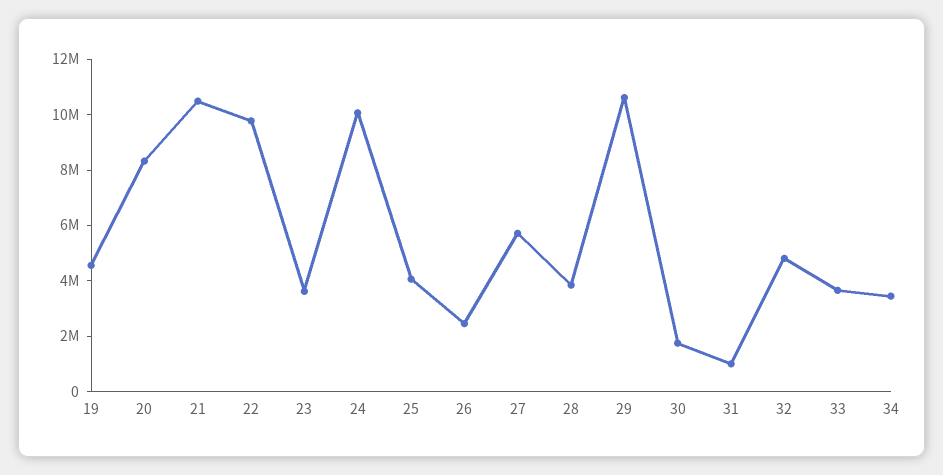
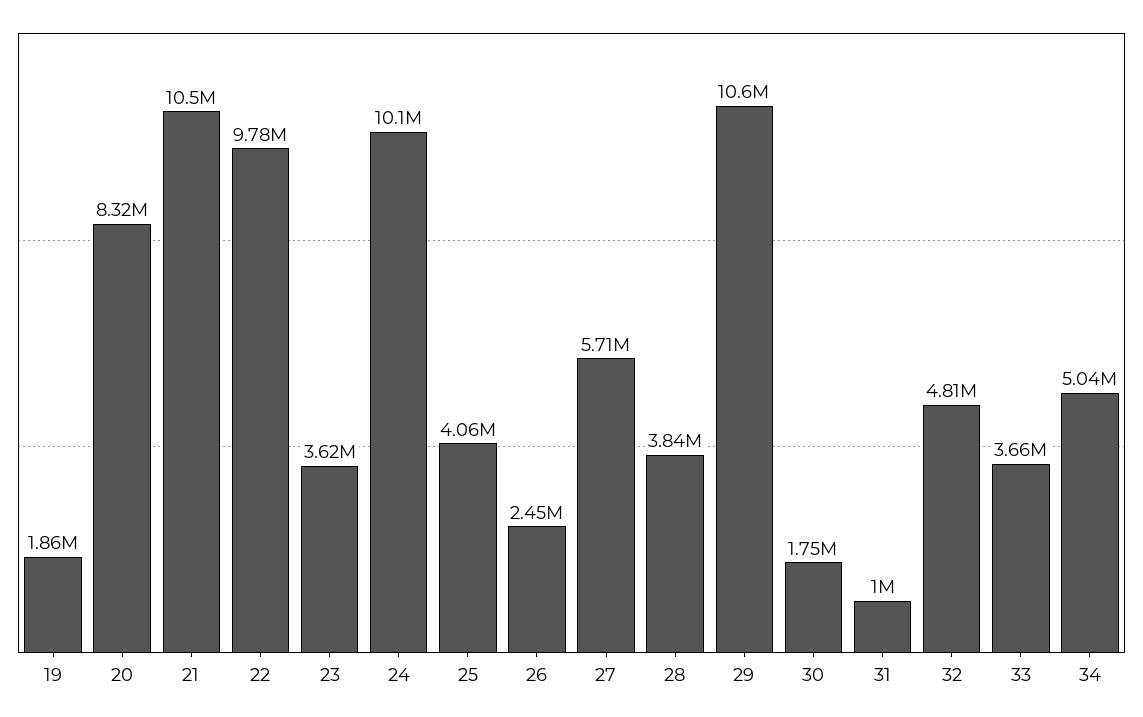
  {
-   "19": 4500000,
+   "19": 1860000,
    "20": 8320000,
    "21": 10500000,
    "22": 9780000,
    "23": 3620000,
    "24": 10100000,
    "25": 4060000,
    "26": 2450000,
    "27": 5710000,
    "28": 3840000,
    "29": 10600000,
    "30": 1750000,
    "31": 1000000,
    "32": 4810000,
    "33": 3660000,
-   "34": 3500000
+   "34": 5040000
  }

